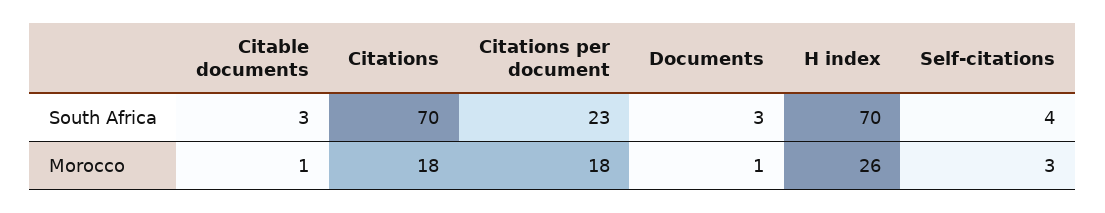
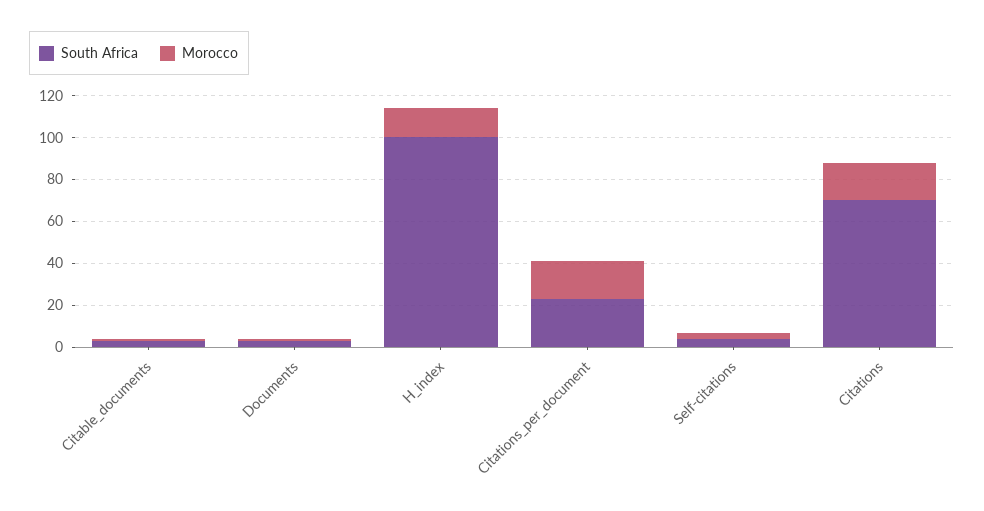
  {
    "South Africa": {
      "Citable documents": 3,
      "Citations": 70,
      "Citations per document": 23,
      "Documents": 3,
-     "H index": 70,
+     "H index": 100,
      "Self-citations": 4
    },
    "Morocco": {
      "Citable documents": 1,
      "Citations": 18,
      "Citations per document": 18,
      "Documents": 1,
-     "H index": 26,
+     "H index": 15,
      "Self-citations": 3
    }
  }

